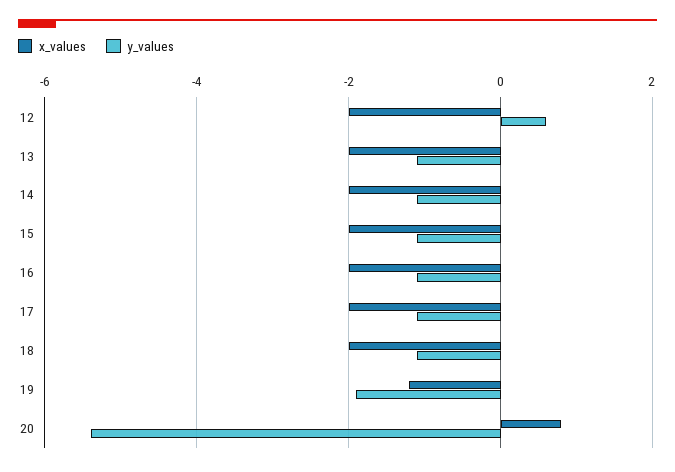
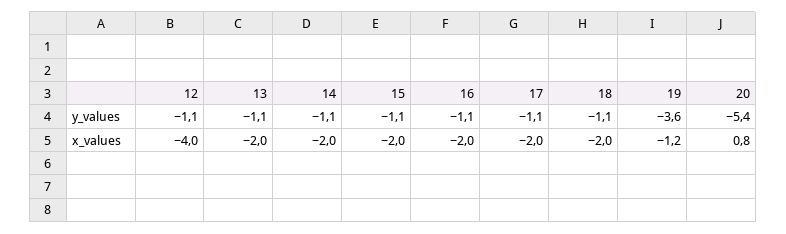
  {
    "x_values": {
-     "12": -2,
+     "12": -4,
      "13": -2,
      "14": -2,
      "15": -2,
      "16": -2,
      "17": -2,
      "18": -2,
      "19": -1.2,
      "20": 0.8
    },
    "y_values": {
-     "12": 0.5,
+     "12": -1.1,
      "13": -1.1,
      "14": -1.1,
      "15": -1.1,
      "16": -1.1,
      "17": -1.1,
      "18": -1.1,
-     "19": -2,
+     "19": -3.6,
      "20": -5.4
    }
  }

